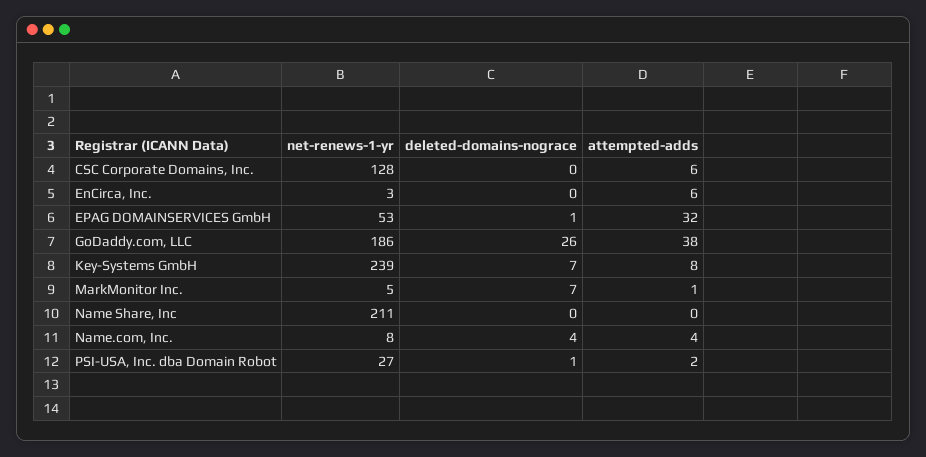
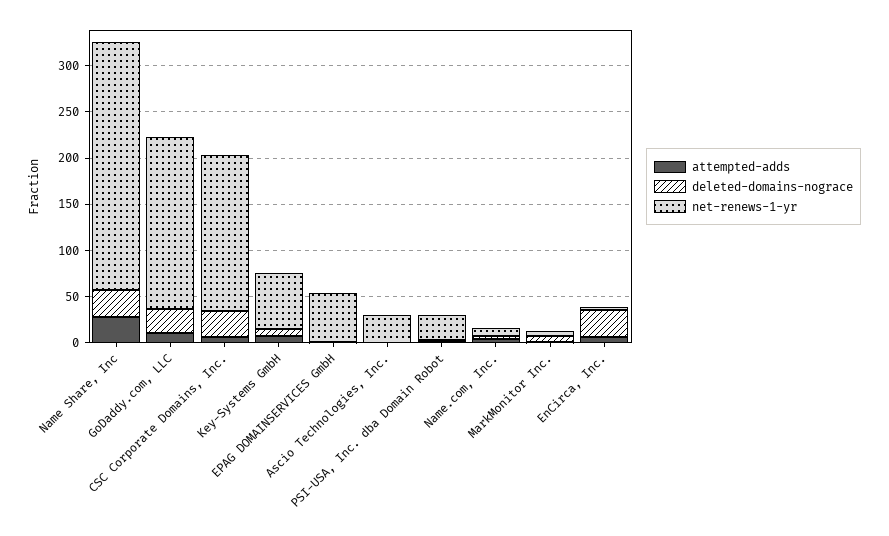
  {
    "net-renews-1-yr": {
-     "CSC Corporate Domains, Inc.": 128,
+     "CSC Corporate Domains, Inc.": 170,
      "EnCirca, Inc.": 3,
      "EPAG DOMAINSERVICES GmbH": 53,
      "GoDaddy.com, LLC": 186,
-     "Key-Systems GmbH": 239,
+     "Key-Systems GmbH": 60,
      "MarkMonitor Inc.": 5,
-     "Name Share, Inc": 211,
+     "Name Share, Inc": 270,
      "Name.com, Inc.": 8,
-     "PSI-USA, Inc. dba Domain Robot": 27
+     "PSI-USA, Inc. dba Domain Robot": 27,
+     "Ascio Technologies, Inc.": 30
    },
    "deleted-domains-nograce": {
-     "CSC Corporate Domains, Inc.": 0,
+     "CSC Corporate Domains, Inc.": 30,
-     "EnCirca, Inc.": 0,
+     "EnCirca, Inc.": 30,
      "EPAG DOMAINSERVICES GmbH": 1,
      "GoDaddy.com, LLC": 26,
      "Key-Systems GmbH": 7,
      "MarkMonitor Inc.": 7,
-     "Name Share, Inc": 0,
+     "Name Share, Inc": 30,
      "Name.com, Inc.": 4,
-     "PSI-USA, Inc. dba Domain Robot": 1
+     "PSI-USA, Inc. dba Domain Robot": 1,
+     "Ascio Technologies, Inc.": 0
    },
    "attempted-adds": {
      "CSC Corporate Domains, Inc.": 6,
      "EnCirca, Inc.": 6,
-     "EPAG DOMAINSERVICES GmbH": 32,
+     "EPAG DOMAINSERVICES GmbH": 0,
-     "GoDaddy.com, LLC": 38,
+     "GoDaddy.com, LLC": 10,
      "Key-Systems GmbH": 8,
      "MarkMonitor Inc.": 1,
-     "Name Share, Inc": 0,
+     "Name Share, Inc": 30,
      "Name.com, Inc.": 4,
-     "PSI-USA, Inc. dba Domain Robot": 2
+     "PSI-USA, Inc. dba Domain Robot": 2,
+     "Ascio Technologies, Inc.": 0
    }
  }

